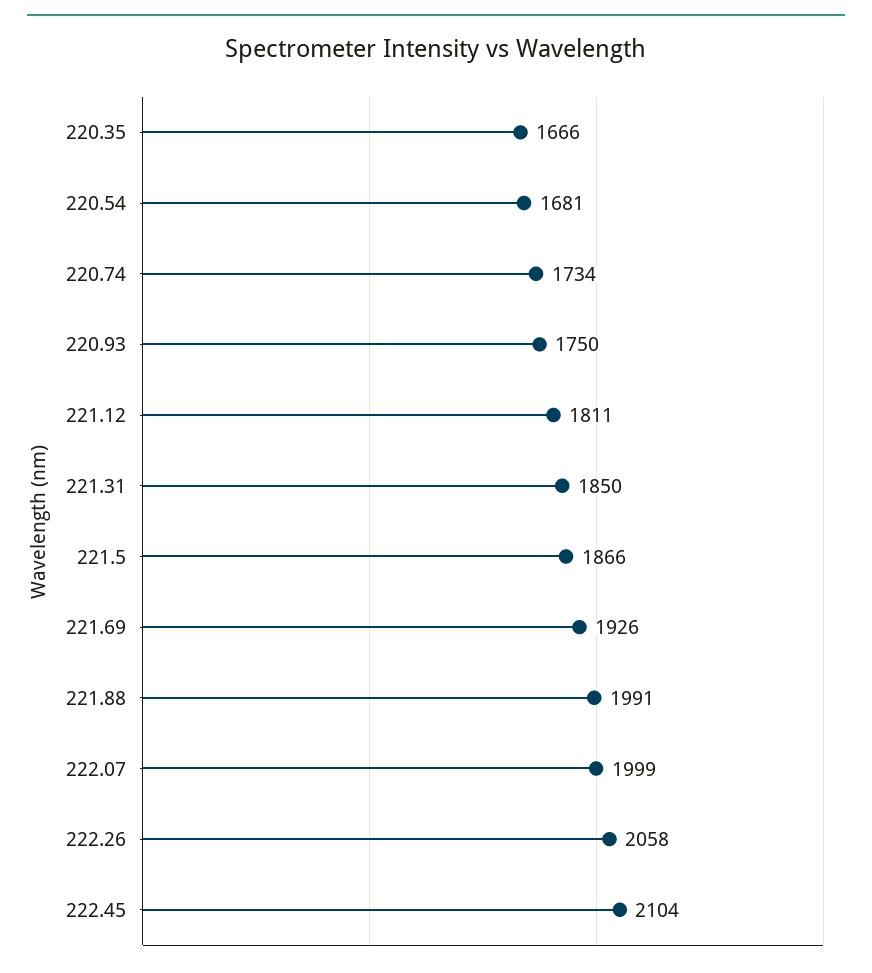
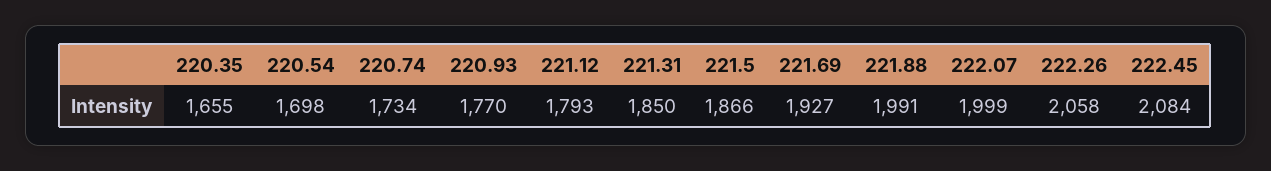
  {
-   "220.35": 1666,
+   "220.35": 1655,
-   "220.54": 1681,
+   "220.54": 1698,
    "220.74": 1734,
-   "220.93": 1750,
+   "220.93": 1770,
-   "221.12": 1811,
+   "221.12": 1793,
    "221.31": 1850,
    "221.5": 1866,
-   "221.69": 1926,
+   "221.69": 1927,
    "221.88": 1991,
    "222.07": 1999,
    "222.26": 2058,
-   "222.45": 2104
+   "222.45": 2084
  }

